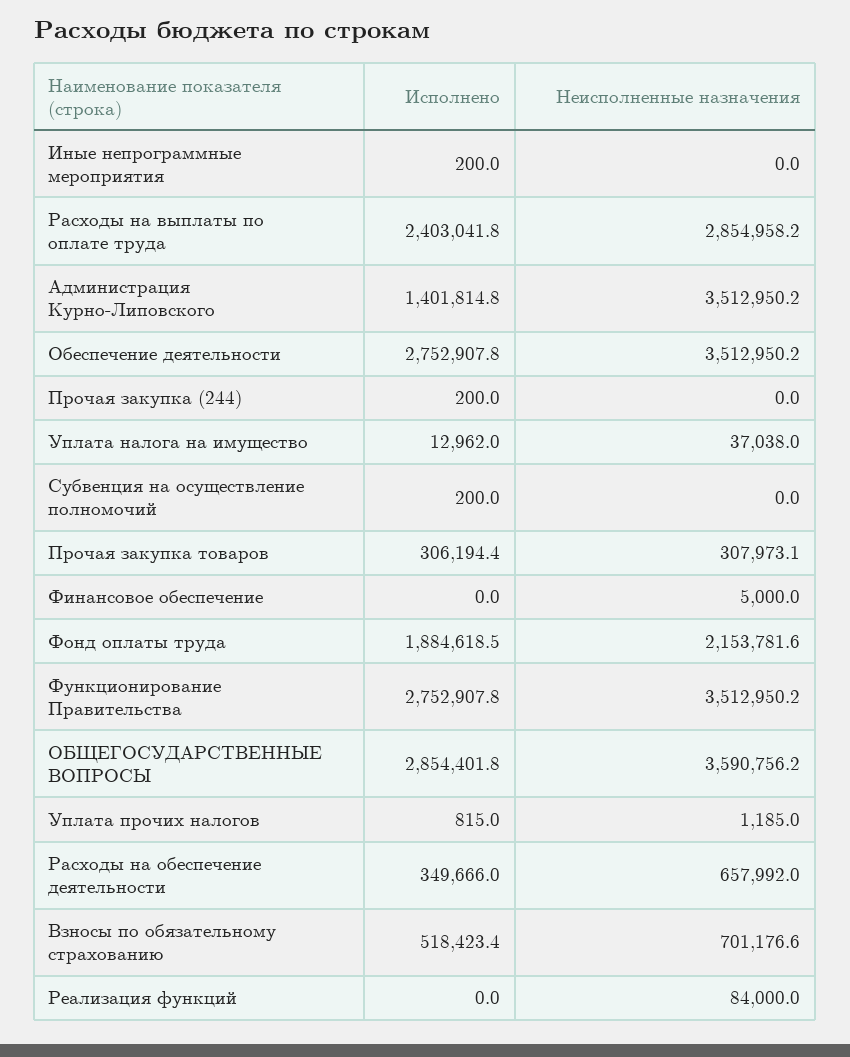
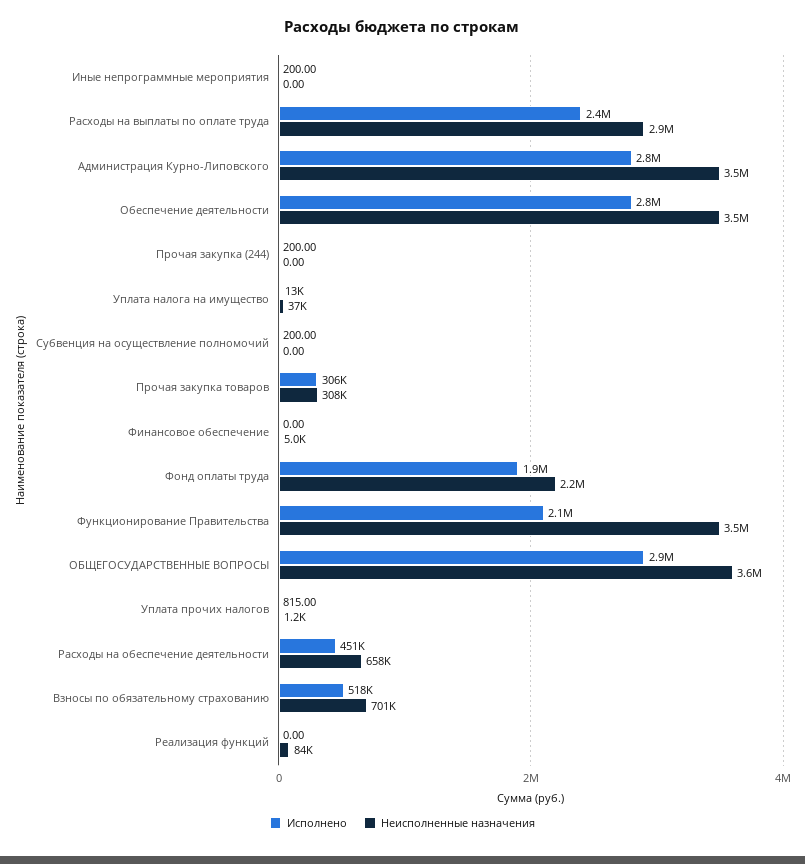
  {
    "Исполнено": {
      "Иные непрограммные мероприятия": 200,
      "Расходы на выплаты по оплате труда": 2403041.8,
-     "Администрация Курно-Липовского": 1401814.8,
+     "Администрация Курно-Липовского": 2800000,
      "Обеспечение деятельности": 2752907.8,
      "Прочая закупка (244)": 200,
      "Уплата налога на имущество": 12962,
      "Субвенция на осуществление полномочий": 200,
      "Прочая закупка товаров": 306194.4,
      "Финансовое обеспечение": 0,
      "Фонд оплаты труда": 1884618.5,
-     "Функционирование Правительства": 2752907.8,
+     "Функционирование Правительства": 2100000,
      "ОБЩЕГОСУДАРСТВЕННЫЕ ВОПРОСЫ": 2854401.8,
      "Уплата прочих налогов": 815,
-     "Расходы на обеспечение деятельности": 349666,
+     "Расходы на обеспечение деятельности": 451000,
      "Взносы по обязательному страхованию": 518423.4,
      "Реализация функций": 0
    },
    "Неисполненные назначения": {
      "Иные непрограммные мероприятия": 0,
      "Расходы на выплаты по оплате труда": 2854958.2,
      "Администрация Курно-Липовского": 3512950.2,
      "Обеспечение деятельности": 3512950.2,
      "Прочая закупка (244)": 0,
      "Уплата налога на имущество": 37038,
      "Субвенция на осуществление полномочий": 0,
      "Прочая закупка товаров": 307973.1,
      "Финансовое обеспечение": 5000,
      "Фонд оплаты труда": 2153781.6,
      "Функционирование Правительства": 3512950.2,
      "ОБЩЕГОСУДАРСТВЕННЫЕ ВОПРОСЫ": 3590756.2,
      "Уплата прочих налогов": 1185,
      "Расходы на обеспечение деятельности": 657992,
      "Взносы по обязательному страхованию": 701176.6,
      "Реализация функций": 84000
    }
  }

